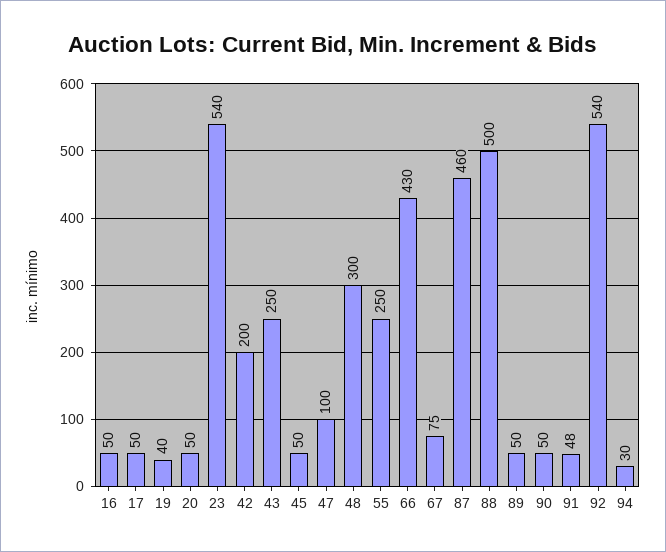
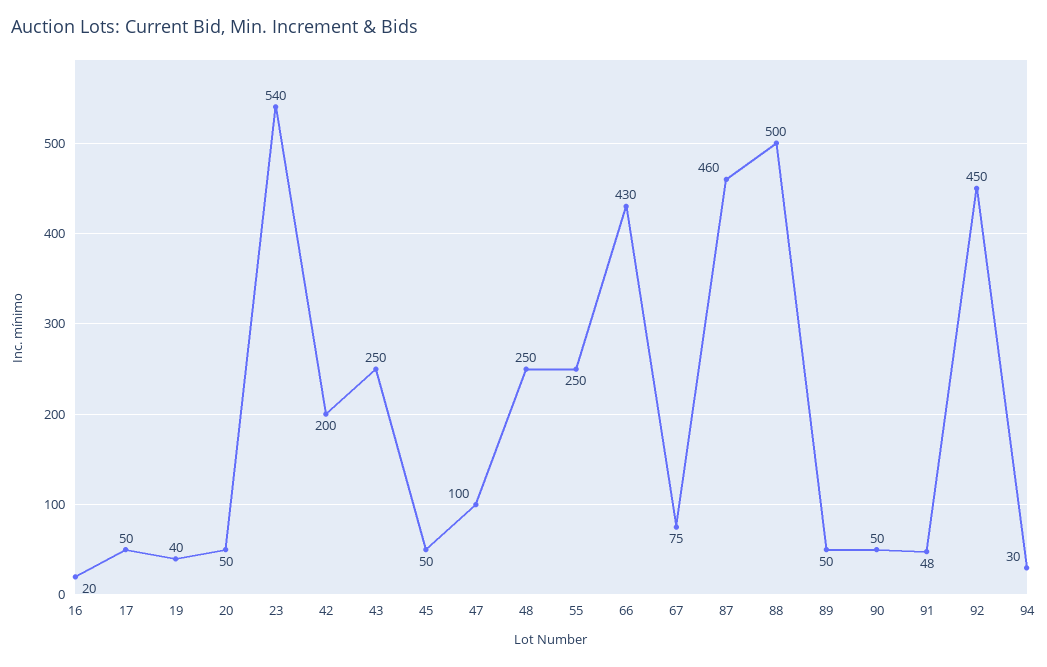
  {
-   "16": 50,
+   "16": 20,
    "17": 50,
    "19": 40,
    "20": 50,
    "23": 540,
    "42": 200,
    "43": 250,
    "45": 50,
    "47": 100,
-   "48": 300,
+   "48": 250,
    "55": 250,
    "66": 430,
    "67": 75,
    "87": 460,
    "88": 500,
    "89": 50,
    "90": 50,
    "91": 48,
-   "92": 540,
+   "92": 450,
    "94": 30
  }

